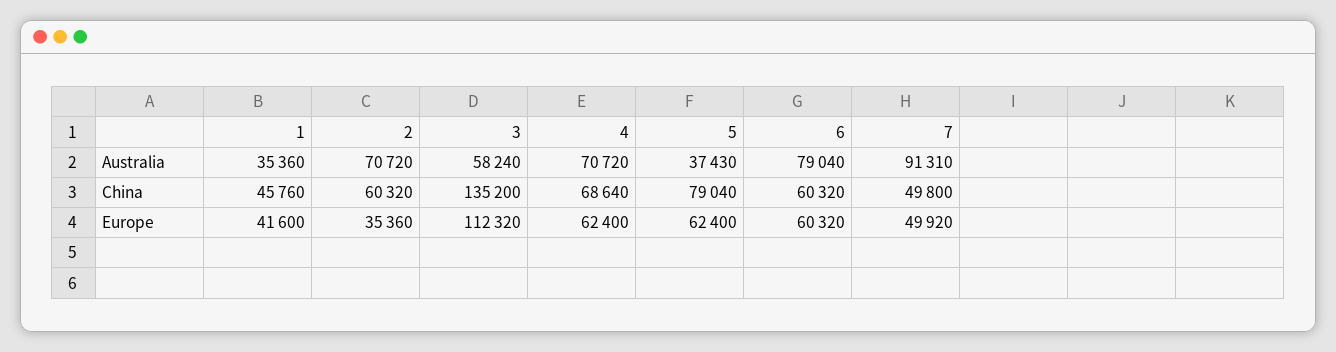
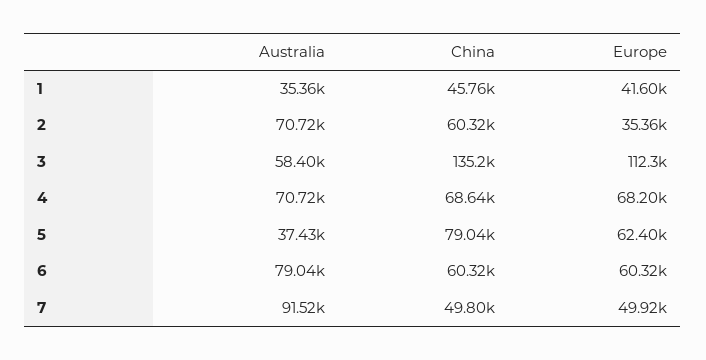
  {
    "1": {
      "Australia": 35360,
      "China": 45760,
      "Europe": 41600
    },
    "2": {
      "Australia": 70720,
      "China": 60320,
      "Europe": 35360
    },
    "3": {
-     "Australia": 58240,
+     "Australia": 58400,
      "China": 135200,
      "Europe": 112320
    },
    "4": {
      "Australia": 70720,
      "China": 68640,
-     "Europe": 62400
+     "Europe": 68200
    },
    "5": {
      "Australia": 37430,
      "China": 79040,
      "Europe": 62400
    },
    "6": {
      "Australia": 79040,
      "China": 60320,
      "Europe": 60320
    },
    "7": {
-     "Australia": 91310,
+     "Australia": 91520,
      "China": 49800,
      "Europe": 49920
    }
  }

